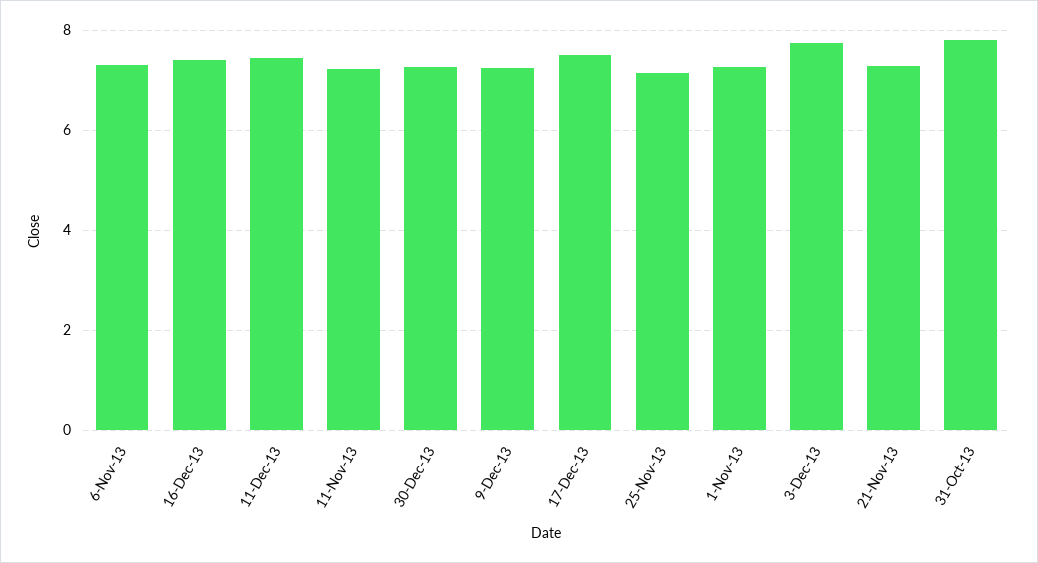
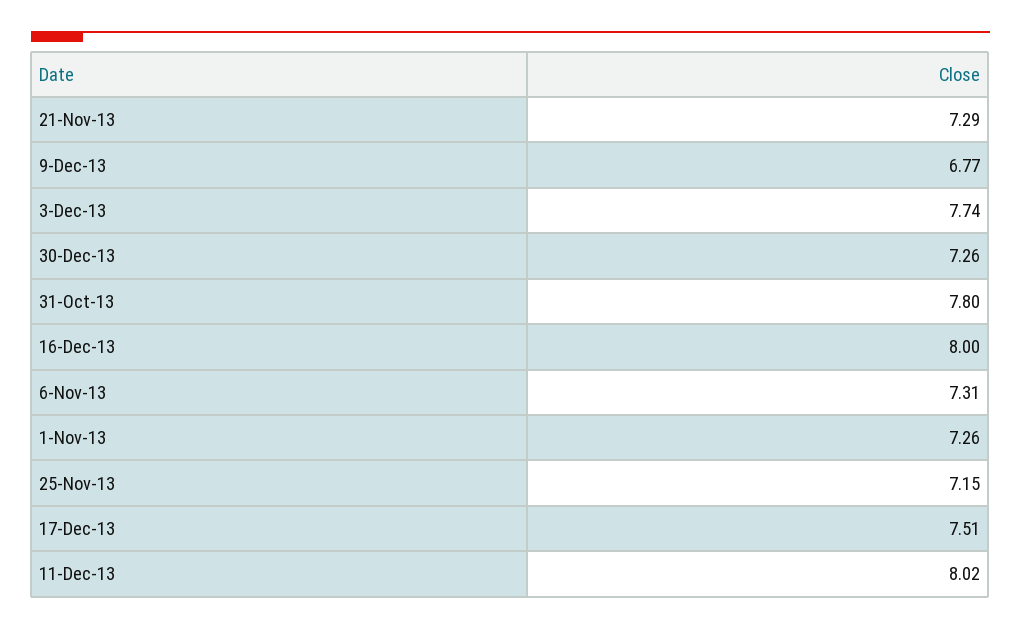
  {
    "6-Nov-13": 7.31,
-   "16-Dec-13": 7.4,
+   "16-Dec-13": 8,
-   "11-Dec-13": 7.4,
+   "11-Dec-13": 8.02,
-   "11-Nov-13": 7.2,
    "30-Dec-13": 7.26,
-   "9-Dec-13": 7.2,
+   "9-Dec-13": 6.77,
    "17-Dec-13": 7.51,
    "25-Nov-13": 7.15,
    "1-Nov-13": 7.26,
    "3-Dec-13": 7.74,
    "21-Nov-13": 7.29,
    "31-Oct-13": 7.8
  }

